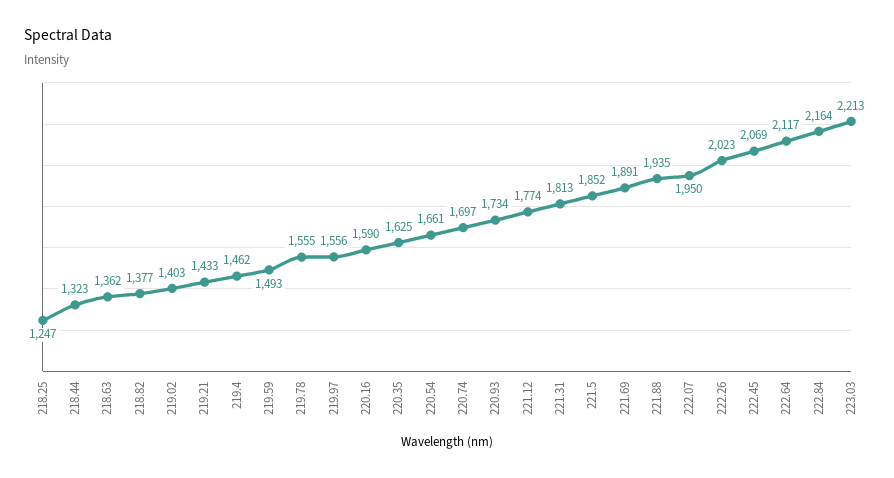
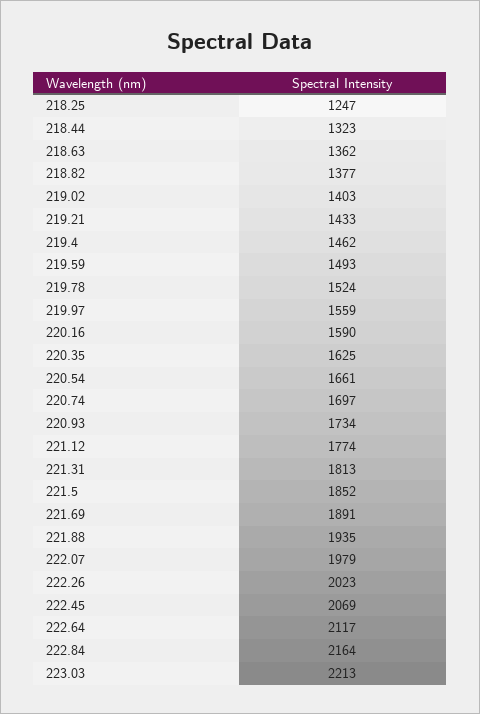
  {
    "218.25": 1247,
    "218.44": 1323,
    "218.63": 1362,
    "218.82": 1377,
    "219.02": 1403,
    "219.21": 1433,
    "219.4": 1462,
    "219.59": 1493,
-   "219.78": 1555,
+   "219.78": 1524,
-   "219.97": 1556,
+   "219.97": 1559,
    "220.16": 1590,
    "220.35": 1625,
    "220.54": 1661,
    "220.74": 1697,
    "220.93": 1734,
    "221.12": 1774,
    "221.31": 1813,
    "221.5": 1852,
    "221.69": 1891,
    "221.88": 1935,
-   "222.07": 1950,
+   "222.07": 1979,
    "222.26": 2023,
    "222.45": 2069,
    "222.64": 2117,
    "222.84": 2164,
    "223.03": 2213
  }

